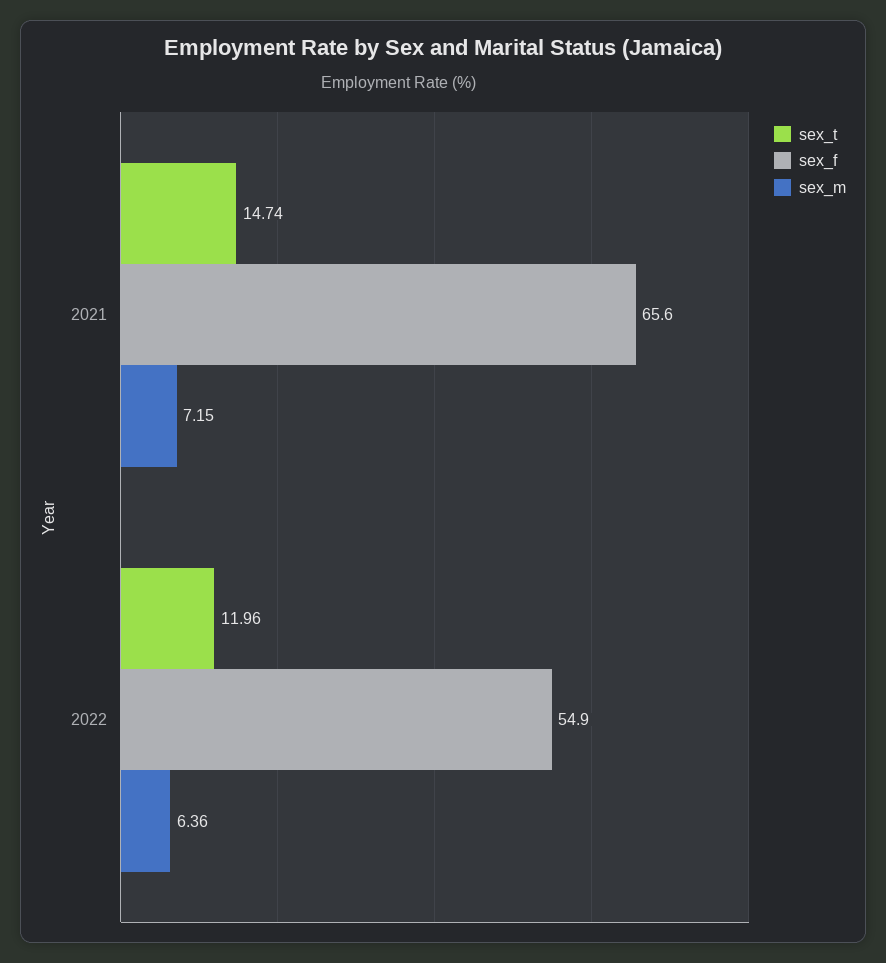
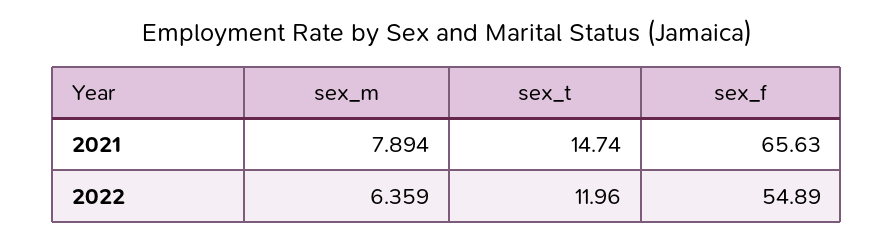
  {
    "sex_t": {
      "2021": 14.74,
      "2022": 11.96
    },
    "sex_f": {
      "2021": 65.63,
      "2022": 54.89
    },
    "sex_m": {
-     "2021": 7.15,
+     "2021": 7.894,
      "2022": 6.359
    }
  }

